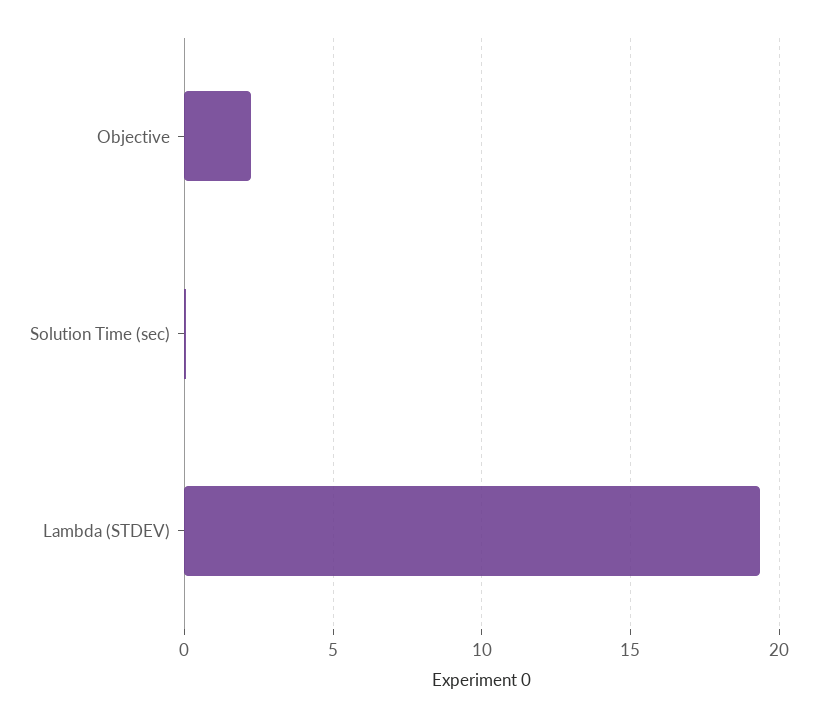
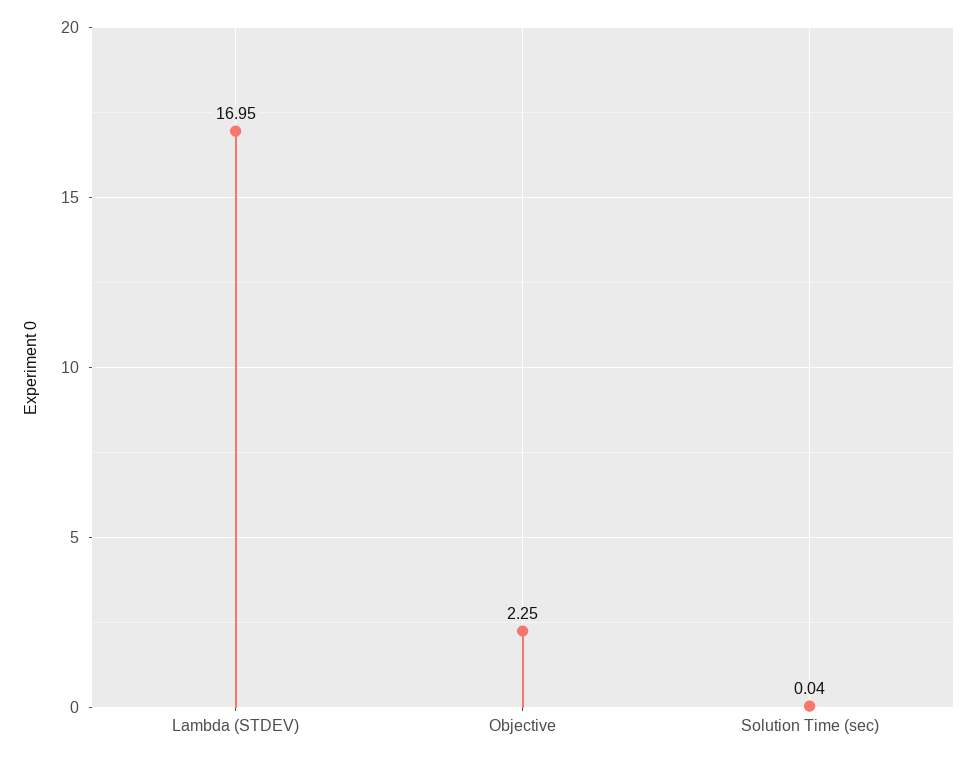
  {
    "Objective": 2.25,
    "Solution Time (sec)": 0.04,
-   "Lambda (STDEV)": 19.5
+   "Lambda (STDEV)": 16.95
  }

